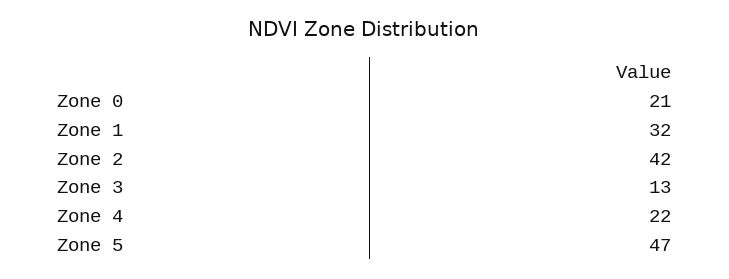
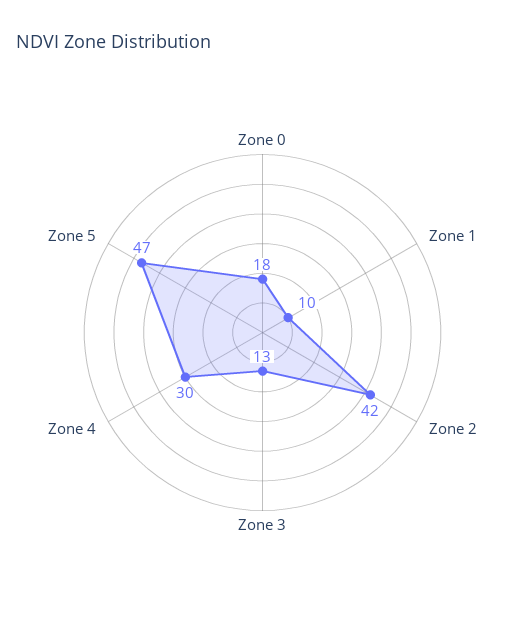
  {
-   "Zone 0": 21,
+   "Zone 0": 18,
-   "Zone 1": 32,
+   "Zone 1": 10,
    "Zone 2": 42,
    "Zone 3": 13,
-   "Zone 4": 22,
+   "Zone 4": 30,
    "Zone 5": 47
  }

